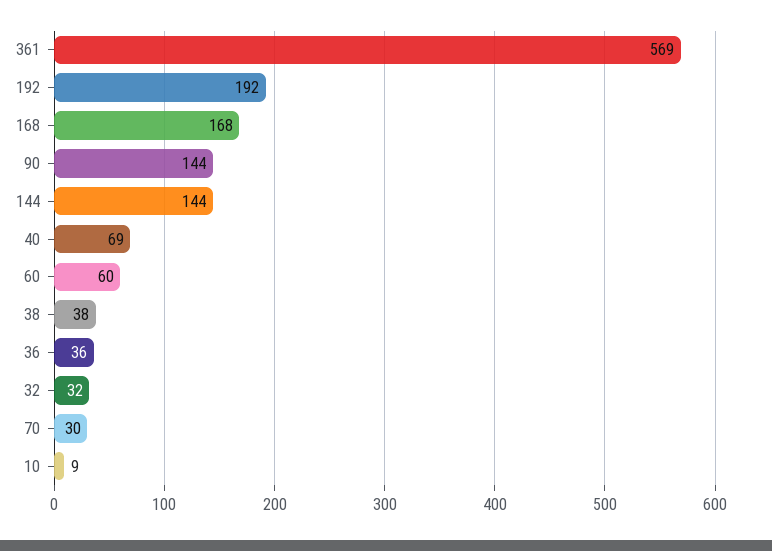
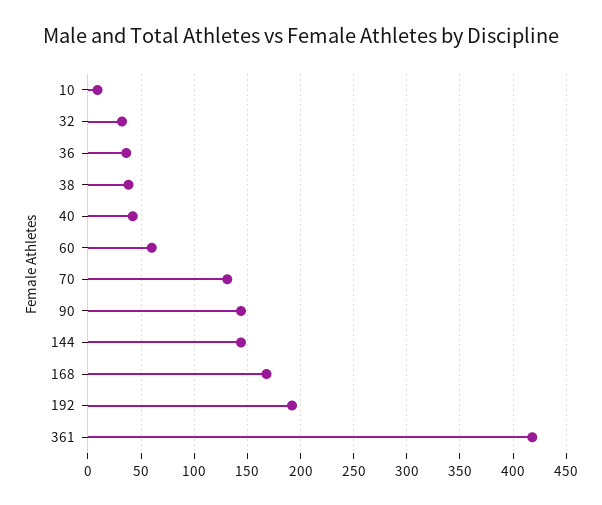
  {
-   "361": 569,
+   "361": 420,
    "192": 192,
    "168": 168,
    "90": 144,
    "144": 144,
-   "40": 69,
+   "40": 40,
    "60": 60,
    "38": 38,
    "36": 36,
    "32": 32,
-   "70": 30,
+   "70": 130,
    "10": 9
  }

